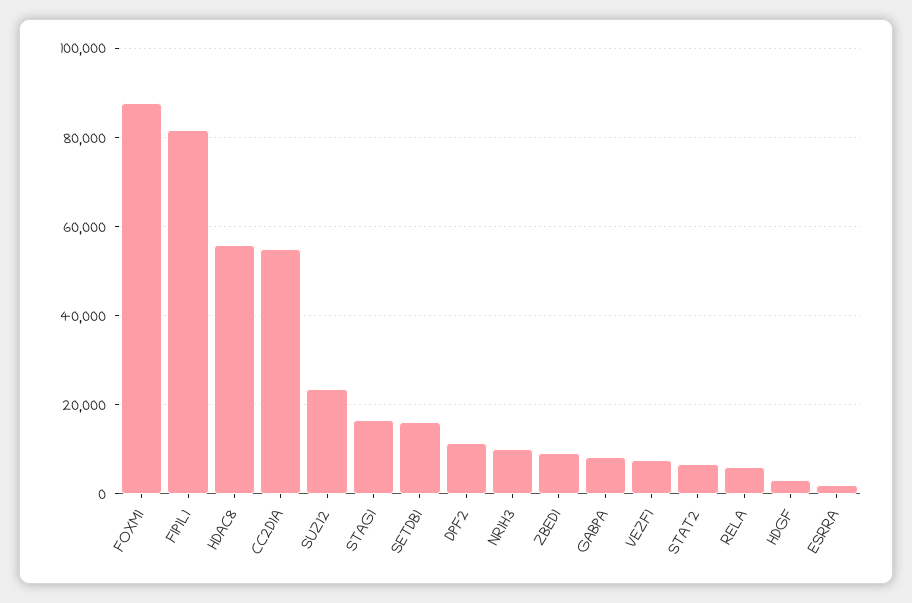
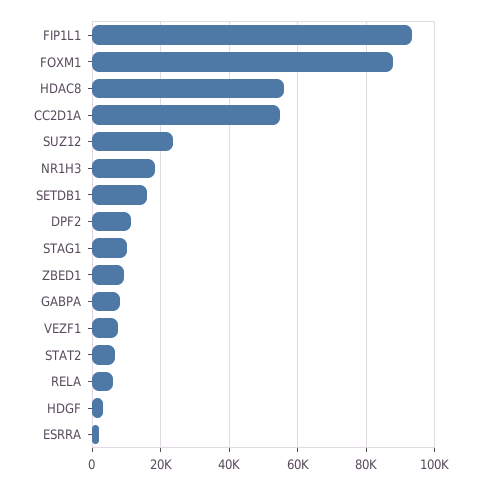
  {
    "FOXM1": 88000,
-   "FIP1L1": 82000,
+   "FIP1L1": 94000,
    "HDAC8": 56000,
    "CC2D1A": 54000,
    "SUZ12": 24000,
-   "STAG1": 16000,
+   "STAG1": 10000,
    "SETDB1": 16000,
    "DPF2": 12000,
-   "NR1H3": 10000,
+   "NR1H3": 18000,
    "ZBED1": 10000,
    "GABPA": 8000,
    "VEZF1": 8000,
    "STAT2": 6000,
    "RELA": 6000,
    "HDGF": 4000,
    "ESRRA": 2000
  }

